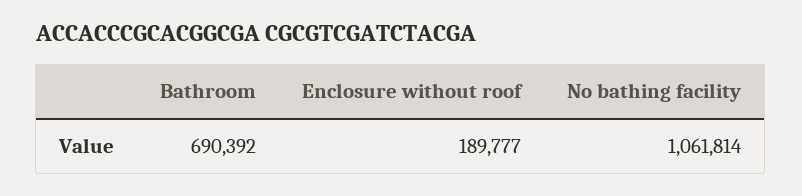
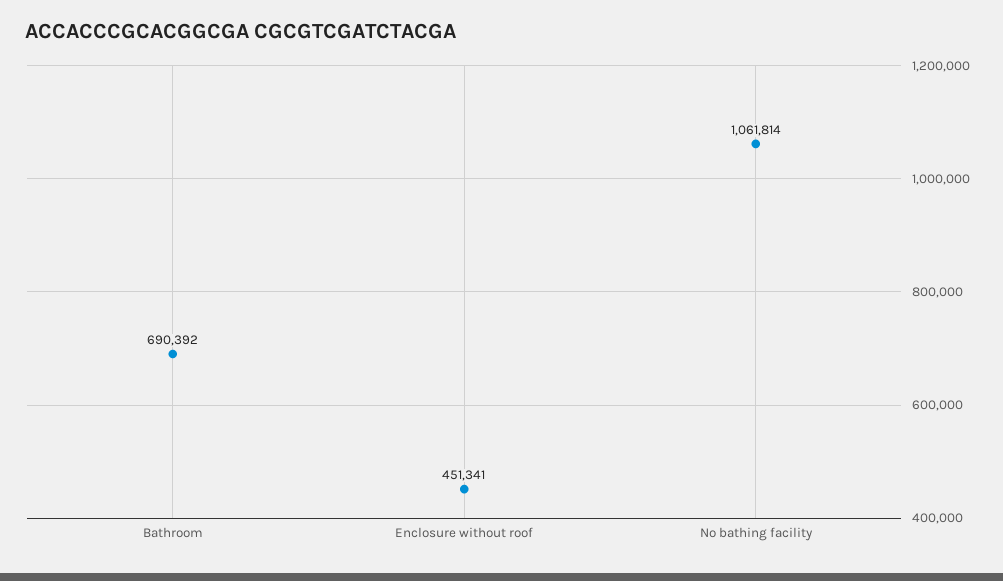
  {
    "Bathroom": 690392,
-   "Enclosure without roof": 189777,
+   "Enclosure without roof": 451341,
    "No bathing facility": 1061814
  }

